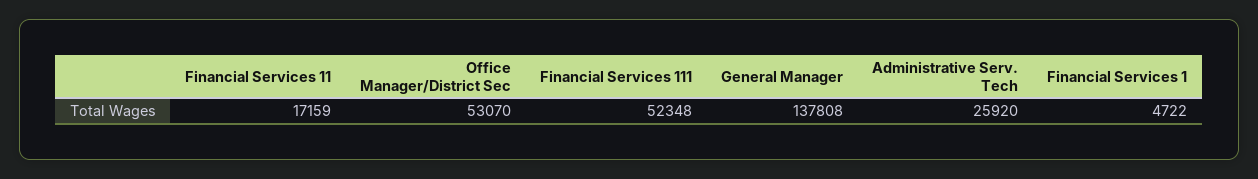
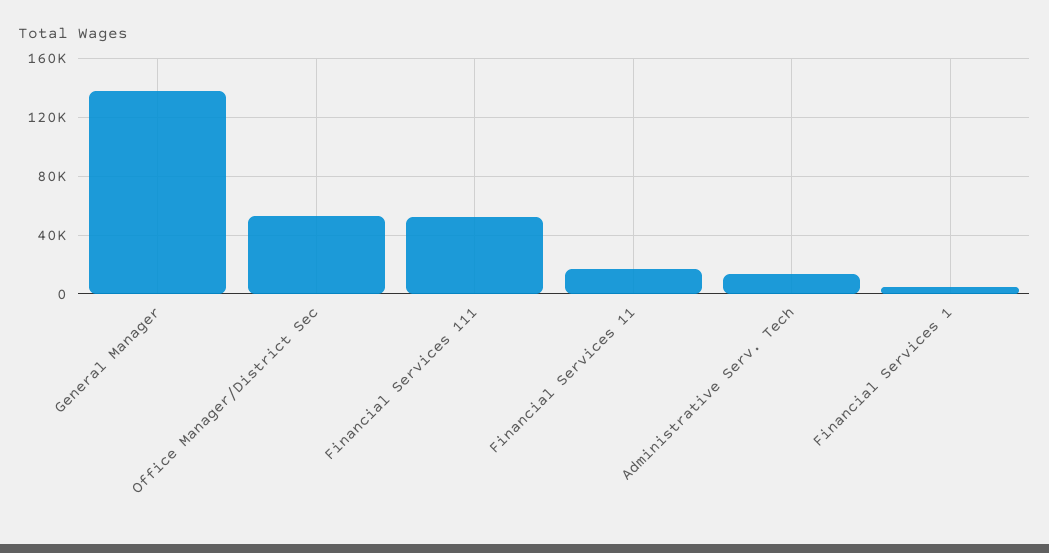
  {
    "Financial Services 11": 17159,
    "Office Manager/District Sec": 53070,
    "Financial Services 111": 52348,
    "General Manager": 137808,
-   "Administrative Serv. Tech": 25920,
+   "Administrative Serv. Tech": 15000,
    "Financial Services 1": 4722
  }

